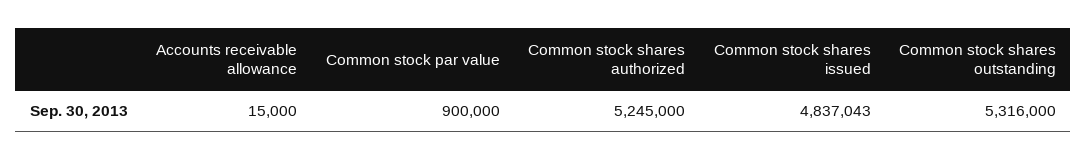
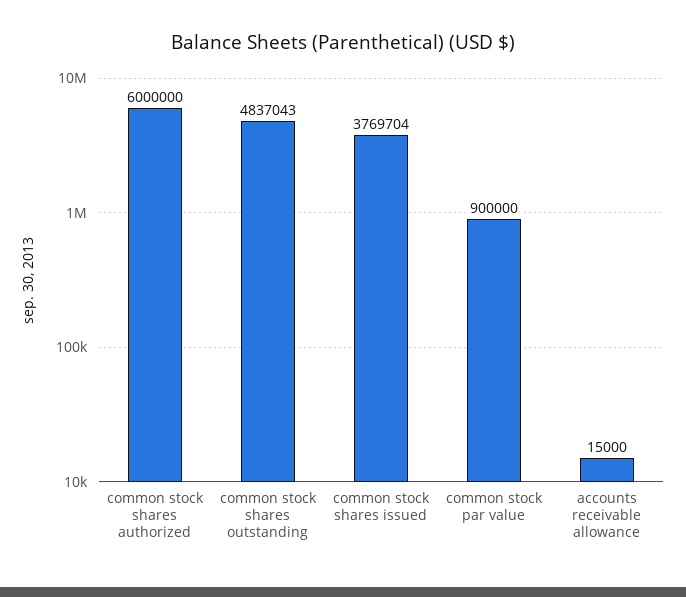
  {
    "Accounts receivable allowance": 15000,
    "Common stock par value": 900000,
-   "Common stock shares authorized": 5245000,
+   "Common stock shares authorized": 6000000,
-   "Common stock shares issued": 4837043,
+   "Common stock shares issued": 3769704,
-   "Common stock shares outstanding": 5316000
+   "Common stock shares outstanding": 4837043
  }

